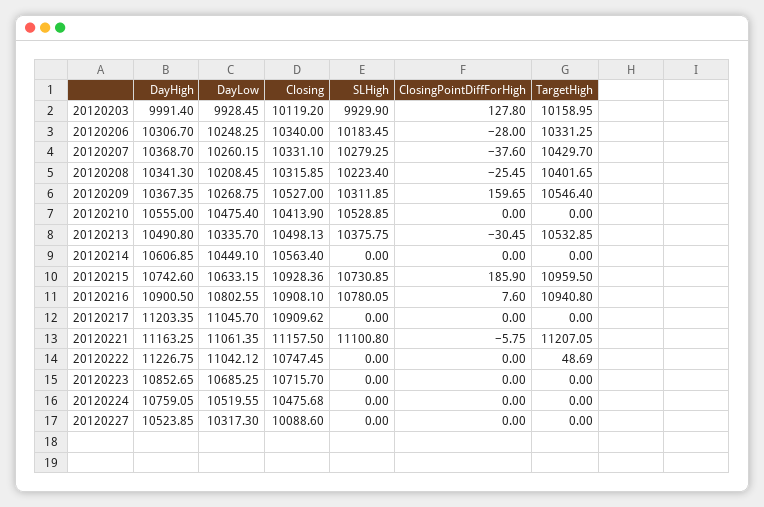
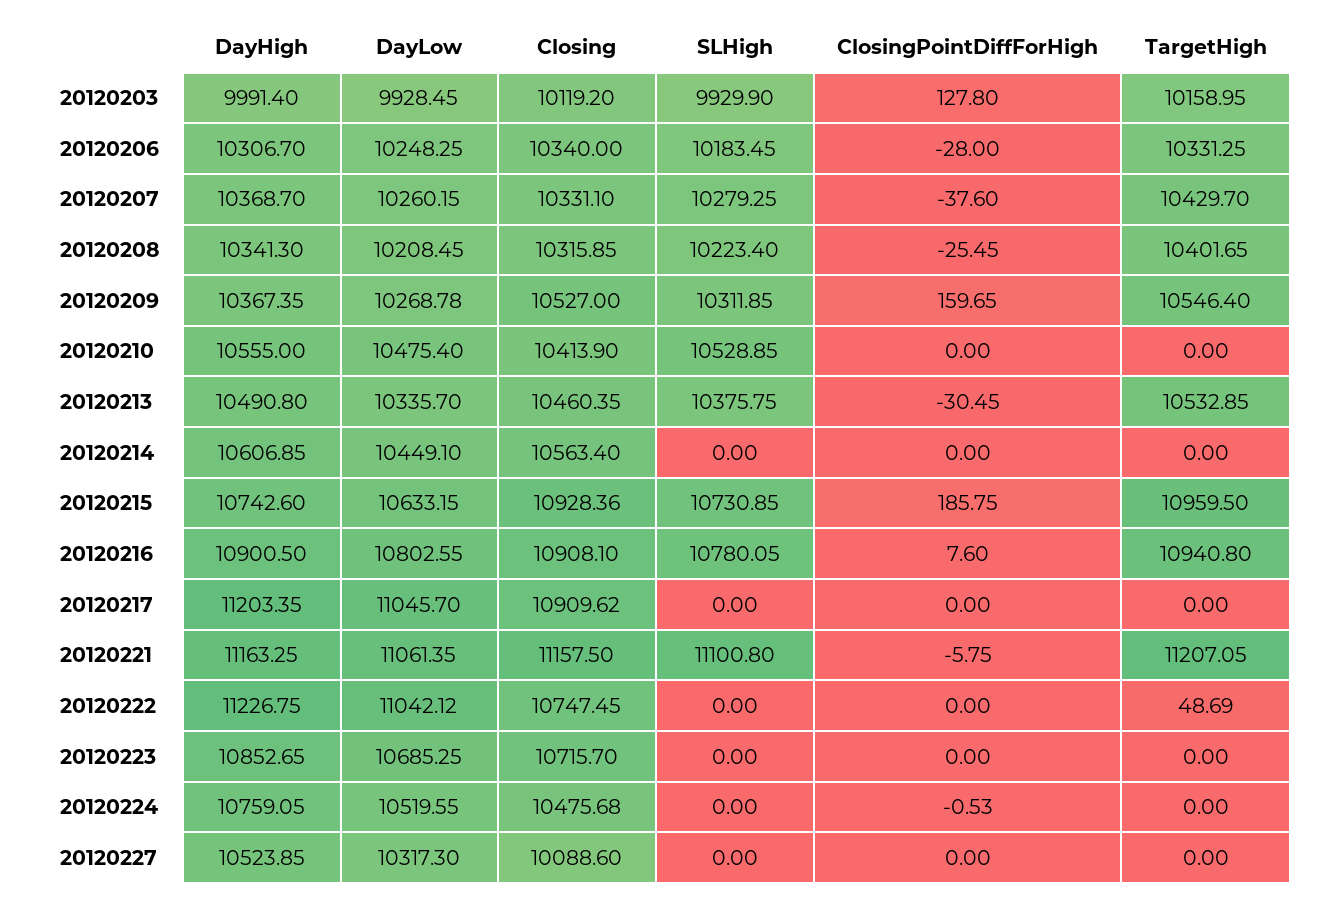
  {
    "DayHigh": {
      "20120203": 9991.4,
      "20120206": 10306.7,
      "20120207": 10368.7,
      "20120208": 10341.3,
      "20120209": 10367.35,
      "20120210": 10555,
      "20120213": 10490.8,
      "20120214": 10606.85,
      "20120215": 10742.6,
      "20120216": 10900.5,
      "20120217": 11203.35,
      "20120221": 11163.25,
      "20120222": 11226.75,
      "20120223": 10852.65,
      "20120224": 10759.05,
      "20120227": 10523.85
    },
    "DayLow": {
      "20120203": 9928.45,
      "20120206": 10248.25,
      "20120207": 10260.15,
      "20120208": 10208.45,
-     "20120209": 10268.75,
+     "20120209": 10268.78,
      "20120210": 10475.4,
      "20120213": 10335.7,
      "20120214": 10449.1,
      "20120215": 10633.15,
      "20120216": 10802.55,
      "20120217": 11045.7,
      "20120221": 11061.35,
      "20120222": 11042.12,
      "20120223": 10685.25,
      "20120224": 10519.55,
      "20120227": 10317.3
    },
    "Closing": {
      "20120203": 10119.2,
      "20120206": 10340,
      "20120207": 10331.1,
      "20120208": 10315.85,
      "20120209": 10527,
      "20120210": 10413.9,
-     "20120213": 10498.13,
+     "20120213": 10460.35,
      "20120214": 10563.4,
      "20120215": 10928.36,
      "20120216": 10908.1,
      "20120217": 10909.62,
      "20120221": 11157.5,
      "20120222": 10747.45,
      "20120223": 10715.7,
      "20120224": 10475.68,
      "20120227": 10088.6
    },
    "SLHigh": {
      "20120203": 9929.9,
      "20120206": 10183.45,
      "20120207": 10279.25,
      "20120208": 10223.4,
      "20120209": 10311.85,
      "20120210": 10528.85,
      "20120213": 10375.75,
      "20120214": 0,
      "20120215": 10730.85,
      "20120216": 10780.05,
      "20120217": 0,
      "20120221": 11100.8,
      "20120222": 0,
      "20120223": 0,
      "20120224": 0,
      "20120227": 0
    },
    "ClosingPointDiffForHigh": {
      "20120203": 127.8,
      "20120206": -28,
      "20120207": -37.6,
      "20120208": -25.45,
      "20120209": 159.65,
      "20120210": 0,
      "20120213": -30.45,
      "20120214": 0,
-     "20120215": 185.9,
+     "20120215": 185.75,
      "20120216": 7.6,
      "20120217": 0,
      "20120221": -5.75,
      "20120222": 0,
      "20120223": 0,
-     "20120224": 0,
+     "20120224": -0.53,
      "20120227": 0
    },
    "TargetHigh": {
      "20120203": 10158.95,
      "20120206": 10331.25,
      "20120207": 10429.7,
      "20120208": 10401.65,
      "20120209": 10546.4,
      "20120210": 0,
      "20120213": 10532.85,
      "20120214": 0,
      "20120215": 10959.5,
      "20120216": 10940.8,
      "20120217": 0,
      "20120221": 11207.05,
      "20120222": 48.69,
      "20120223": 0,
      "20120224": 0,
      "20120227": 0
    }
  }

